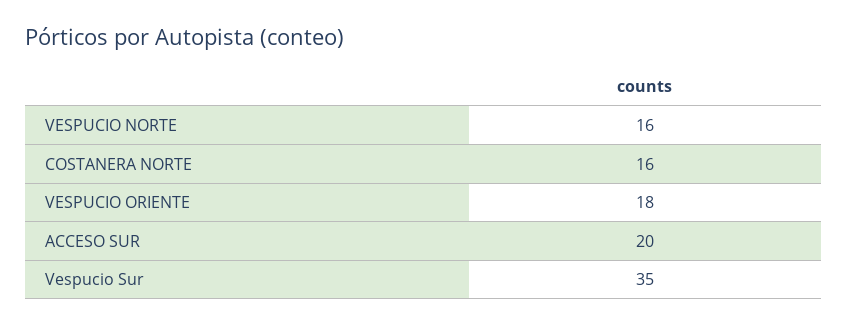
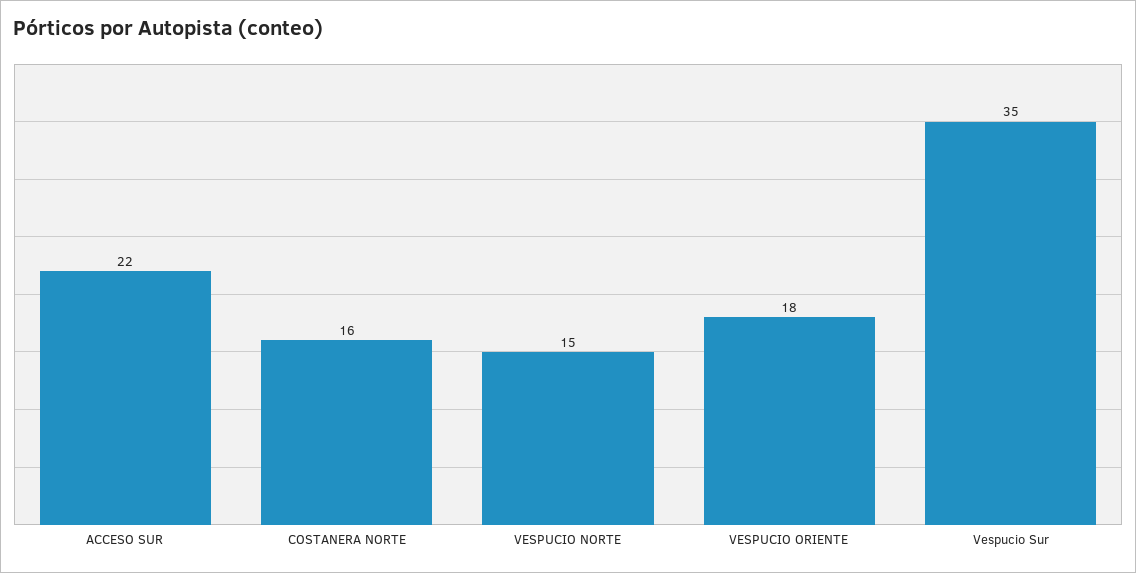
  {
-   "VESPUCIO NORTE": 16,
+   "VESPUCIO NORTE": 15,
    "COSTANERA NORTE": 16,
    "VESPUCIO ORIENTE": 18,
-   "ACCESO SUR": 20,
+   "ACCESO SUR": 22,
    "Vespucio Sur": 35
  }

